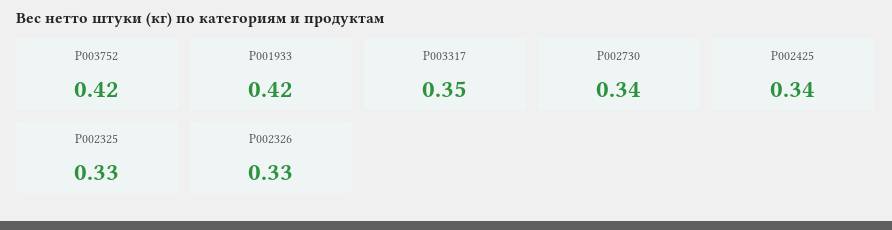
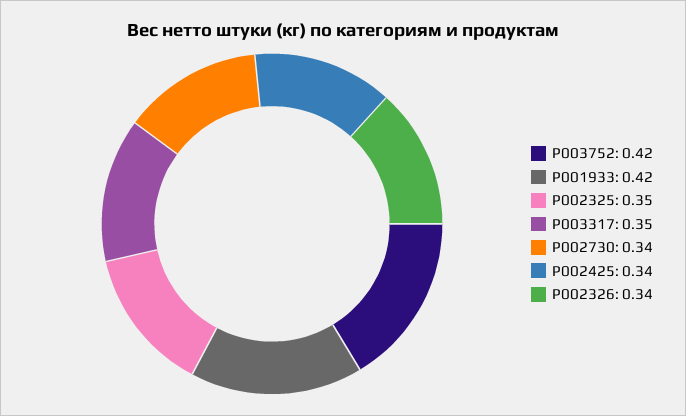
  {
    "P003752": 0.42,
    "P001933": 0.42,
    "P003317": 0.35,
    "P002730": 0.34,
    "P002425": 0.34,
-   "P002325": 0.33,
+   "P002325": 0.35,
-   "P002326": 0.33
+   "P002326": 0.34
  }

